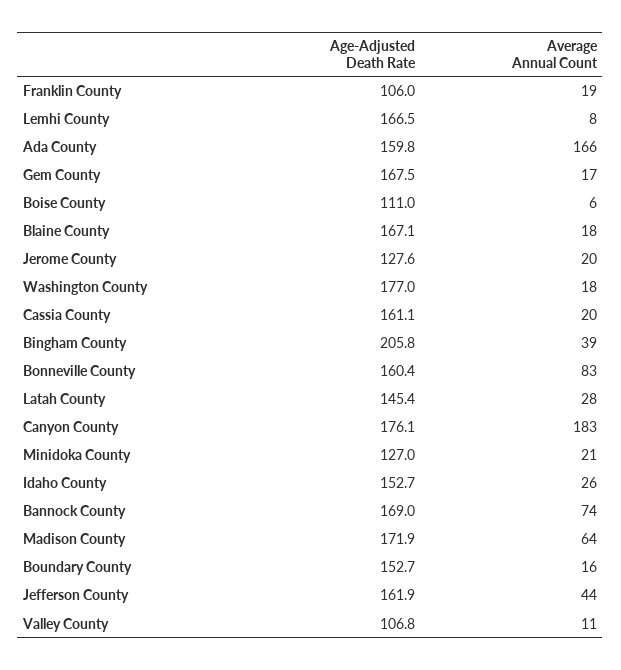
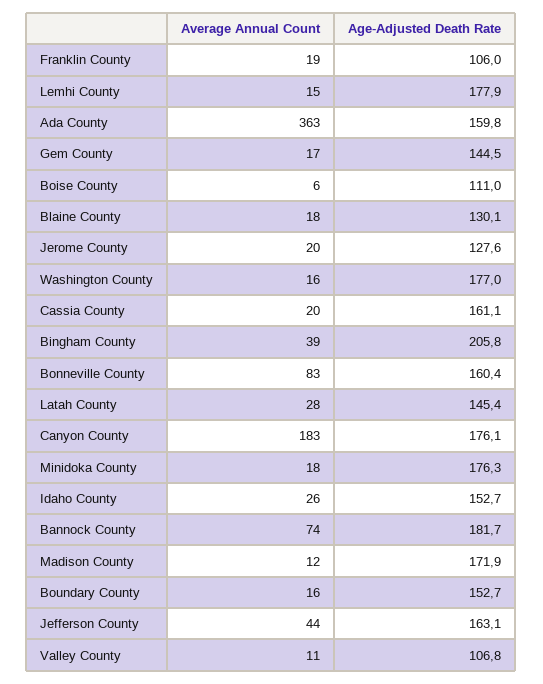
  {
    "Age-Adjusted Death Rate": {
      "Franklin County": 106,
-     "Lemhi County": 166.5,
+     "Lemhi County": 177.9,
      "Ada County": 159.8,
-     "Gem County": 167.5,
+     "Gem County": 144.5,
      "Boise County": 111,
-     "Blaine County": 167.1,
+     "Blaine County": 130.1,
      "Jerome County": 127.6,
      "Washington County": 177,
      "Cassia County": 161.1,
      "Bingham County": 205.8,
      "Bonneville County": 160.4,
      "Latah County": 145.4,
      "Canyon County": 176.1,
-     "Minidoka County": 127,
+     "Minidoka County": 176.3,
      "Idaho County": 152.7,
-     "Bannock County": 169,
+     "Bannock County": 181.7,
      "Madison County": 171.9,
      "Boundary County": 152.7,
-     "Jefferson County": 161.9,
+     "Jefferson County": 163.1,
      "Valley County": 106.8
    },
    "Average Annual Count": {
      "Franklin County": 19,
-     "Lemhi County": 8,
+     "Lemhi County": 15,
-     "Ada County": 166,
+     "Ada County": 363,
      "Gem County": 17,
      "Boise County": 6,
      "Blaine County": 18,
      "Jerome County": 20,
-     "Washington County": 18,
+     "Washington County": 16,
      "Cassia County": 20,
      "Bingham County": 39,
      "Bonneville County": 83,
      "Latah County": 28,
      "Canyon County": 183,
-     "Minidoka County": 21,
+     "Minidoka County": 18,
      "Idaho County": 26,
      "Bannock County": 74,
-     "Madison County": 64,
+     "Madison County": 12,
      "Boundary County": 16,
      "Jefferson County": 44,
      "Valley County": 11
    }
  }

